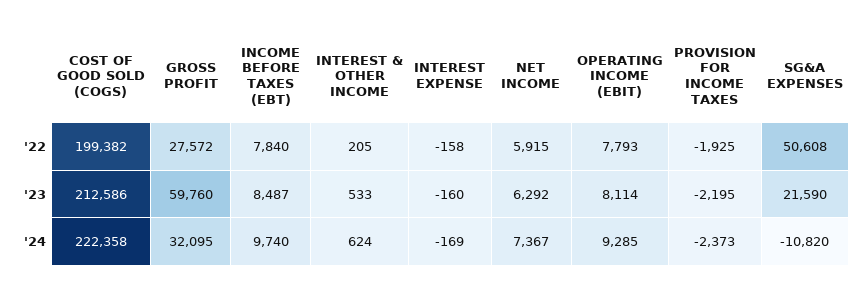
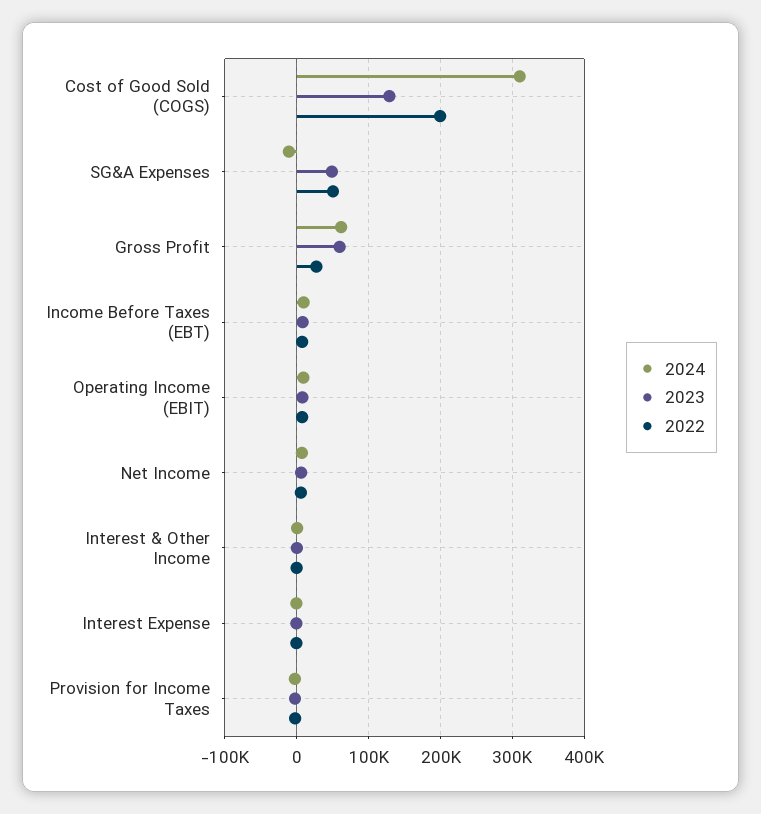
  {
    "'22": {
      "COST OF GOOD SOLD (COGS)": 199382,
      "GROSS PROFIT": 27572,
      "INCOME BEFORE TAXES (EBT)": 7840,
      "INTEREST & OTHER INCOME": 205,
      "INTEREST EXPENSE": -158,
      "NET INCOME": 5915,
      "OPERATING INCOME (EBIT)": 7793,
      "PROVISION FOR INCOME TAXES": -1925,
      "SG&A EXPENSES": 50608
    },
    "'23": {
-     "COST OF GOOD SOLD (COGS)": 212586,
+     "COST OF GOOD SOLD (COGS)": 130000,
      "GROSS PROFIT": 59760,
      "INCOME BEFORE TAXES (EBT)": 8487,
      "INTEREST & OTHER INCOME": 533,
      "INTEREST EXPENSE": -160,
      "NET INCOME": 6292,
      "OPERATING INCOME (EBIT)": 8114,
      "PROVISION FOR INCOME TAXES": -2195,
-     "SG&A EXPENSES": 21590
+     "SG&A EXPENSES": 50000
    },
    "'24": {
-     "COST OF GOOD SOLD (COGS)": 222358,
+     "COST OF GOOD SOLD (COGS)": 310000,
-     "GROSS PROFIT": 32095,
+     "GROSS PROFIT": 60000,
      "INCOME BEFORE TAXES (EBT)": 9740,
      "INTEREST & OTHER INCOME": 624,
      "INTEREST EXPENSE": -169,
      "NET INCOME": 7367,
      "OPERATING INCOME (EBIT)": 9285,
      "PROVISION FOR INCOME TAXES": -2373,
      "SG&A EXPENSES": -10820
    }
  }

